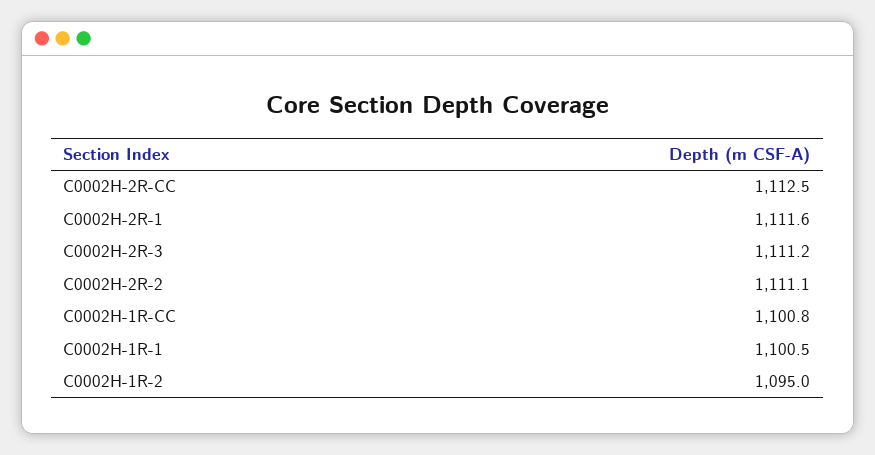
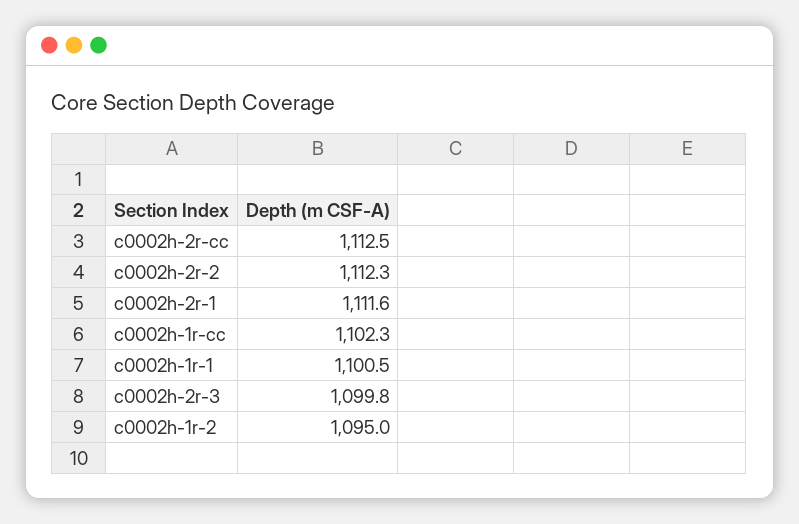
  {
    "C0002H-2R-CC": 1112.5,
    "C0002H-2R-1": 1111.6,
-   "C0002H-2R-3": 1111.2,
+   "C0002H-2R-3": 1099.8,
-   "C0002H-2R-2": 1111.1,
+   "C0002H-2R-2": 1112.3,
-   "C0002H-1R-CC": 1100.8,
+   "C0002H-1R-CC": 1102.3,
    "C0002H-1R-1": 1100.5,
    "C0002H-1R-2": 1095
  }

